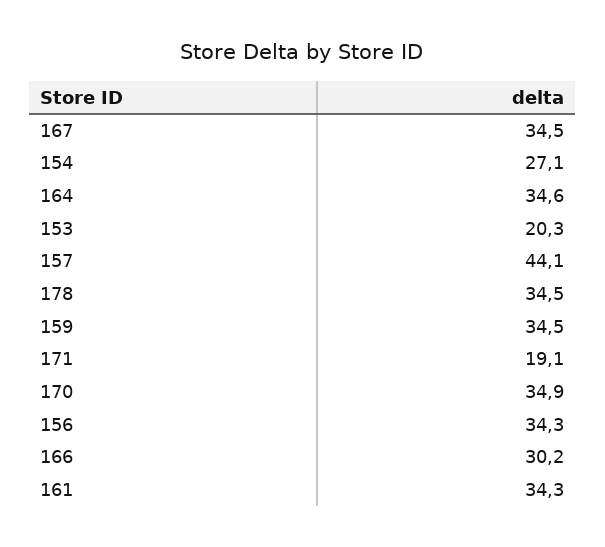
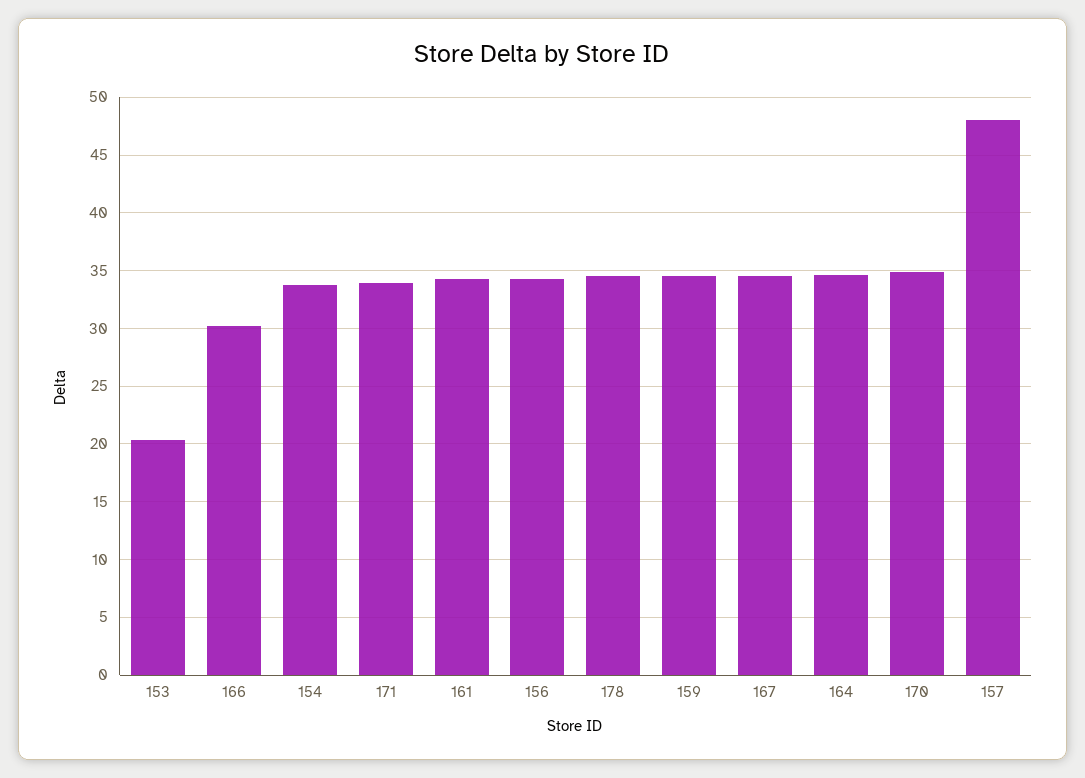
  {
    "167": 34.5,
-   "154": 27.1,
+   "154": 34,
    "164": 34.6,
    "153": 20.3,
-   "157": 44.1,
+   "157": 48,
    "178": 34.5,
    "159": 34.5,
-   "171": 19.1,
+   "171": 34,
    "170": 34.9,
    "156": 34.3,
    "166": 30.2,
    "161": 34.3
  }

